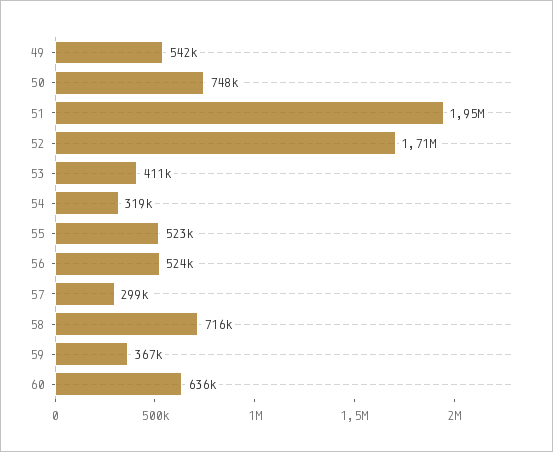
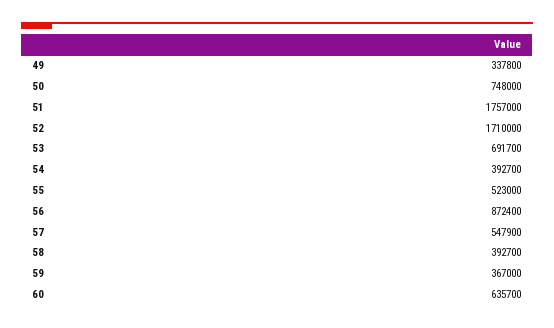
  {
-   "49": 542000,
+   "49": 337800,
    "50": 748000,
-   "51": 1950000,
+   "51": 1757000,
    "52": 1710000,
-   "53": 411000,
+   "53": 691700,
-   "54": 319000,
+   "54": 392700,
    "55": 523000,
-   "56": 524000,
+   "56": 872400,
-   "57": 299000,
+   "57": 547900,
-   "58": 716000,
+   "58": 392700,
    "59": 367000,
    "60": 635700
  }

